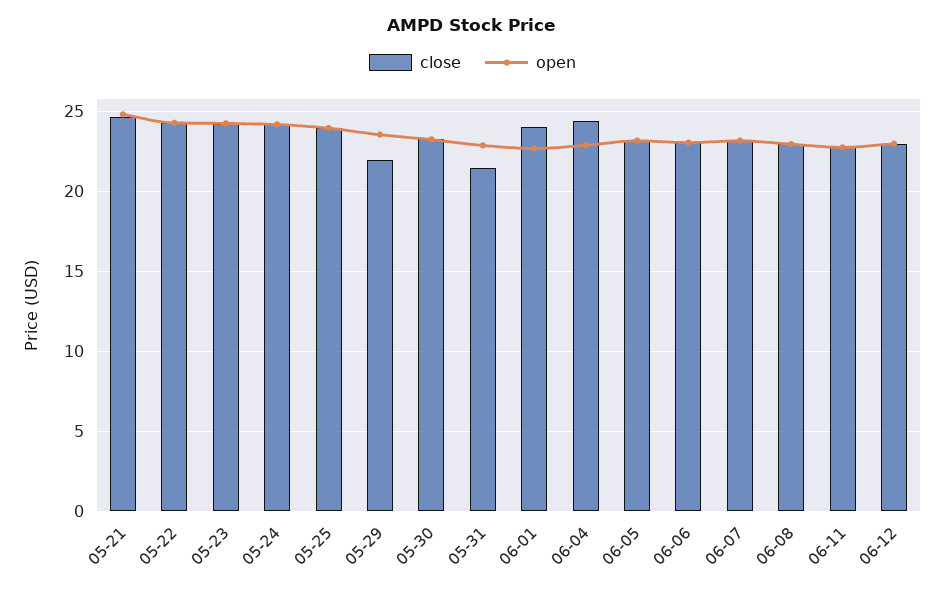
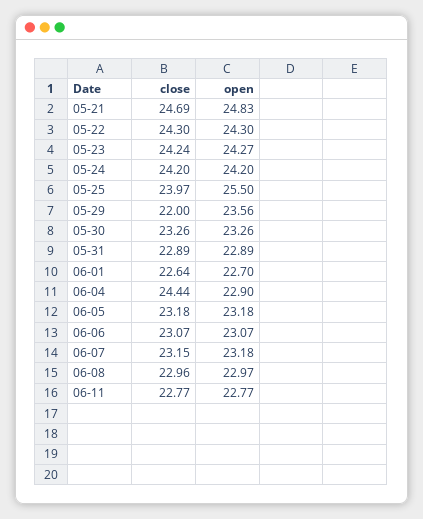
  {
    "close": {
      "05-21": 24.69,
      "05-22": 24.3,
      "05-23": 24.24,
      "05-24": 24.2,
      "05-25": 23.97,
      "05-29": 22,
      "05-30": 23.26,
-     "05-31": 21.5,
+     "05-31": 22.89,
-     "06-01": 24,
+     "06-01": 22.64,
      "06-04": 24.44,
      "06-05": 23.18,
      "06-06": 23.07,
      "06-07": 23.15,
      "06-08": 22.96,
-     "06-11": 22.77,
+     "06-11": 22.77
-     "06-12": 23
    },
    "open": {
      "05-21": 24.83,
      "05-22": 24.3,
      "05-23": 24.27,
      "05-24": 24.2,
-     "05-25": 24,
+     "05-25": 25.5,
      "05-29": 23.56,
      "05-30": 23.26,
      "05-31": 22.89,
      "06-01": 22.7,
      "06-04": 22.9,
      "06-05": 23.18,
      "06-06": 23.07,
      "06-07": 23.18,
      "06-08": 22.97,
-     "06-11": 22.77,
+     "06-11": 22.77
-     "06-12": 23
    }
  }

